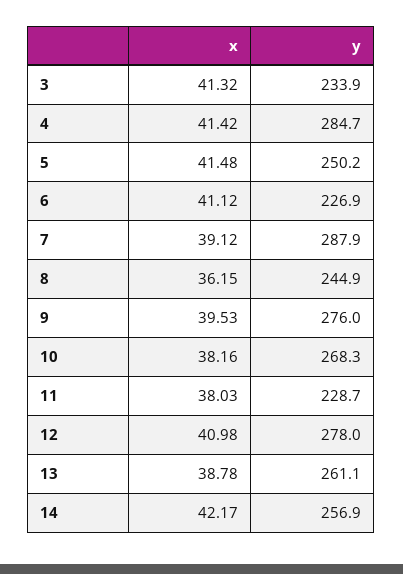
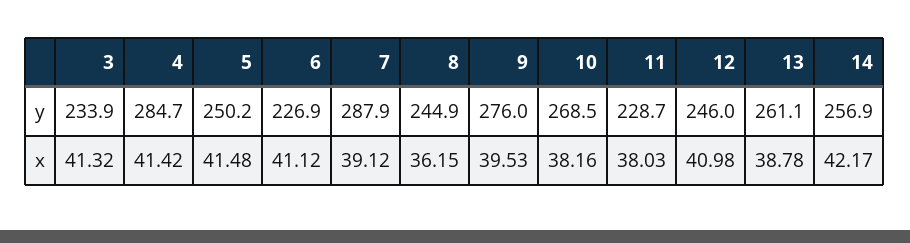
  {
    "x": {
      "3": 41.32,
      "4": 41.42,
      "5": 41.48,
      "6": 41.12,
      "7": 39.12,
      "8": 36.15,
      "9": 39.53,
      "10": 38.16,
      "11": 38.03,
      "12": 40.98,
      "13": 38.78,
      "14": 42.17
    },
    "y": {
      "3": 233.9,
      "4": 284.7,
      "5": 250.2,
      "6": 226.9,
      "7": 287.9,
      "8": 244.9,
      "9": 276,
-     "10": 268.3,
+     "10": 268.5,
      "11": 228.7,
-     "12": 278,
+     "12": 246,
      "13": 261.1,
      "14": 256.9
    }
  }

